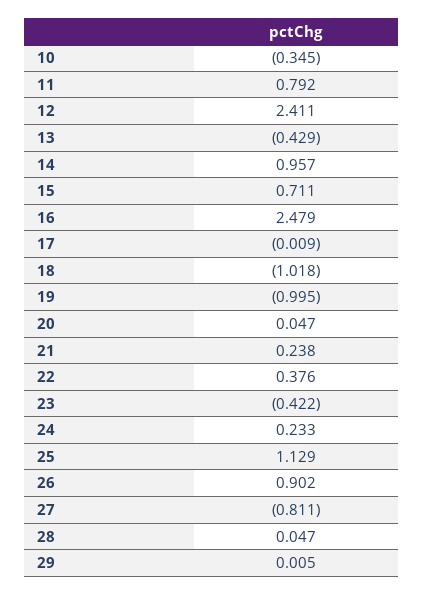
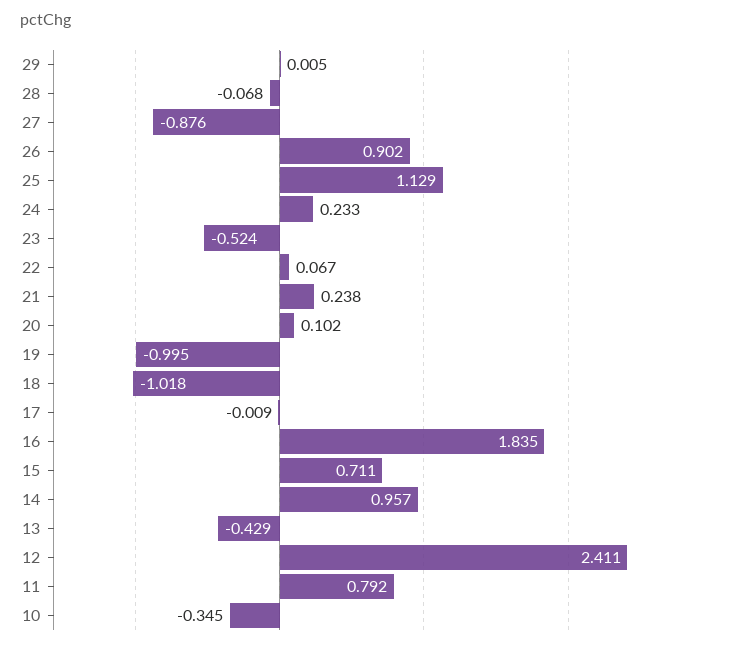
  {
    "10": -0.345,
    "11": 0.792,
    "12": 2.411,
    "13": -0.429,
    "14": 0.957,
    "15": 0.711,
-   "16": 2.479,
+   "16": 1.835,
    "17": -0.009,
    "18": -1.018,
    "19": -0.995,
-   "20": 0.047,
+   "20": 0.102,
    "21": 0.238,
-   "22": 0.376,
+   "22": 0.067,
-   "23": -0.422,
+   "23": -0.524,
    "24": 0.233,
    "25": 1.129,
    "26": 0.902,
-   "27": -0.811,
+   "27": -0.876,
-   "28": 0.047,
+   "28": -0.068,
    "29": 0.005
  }

